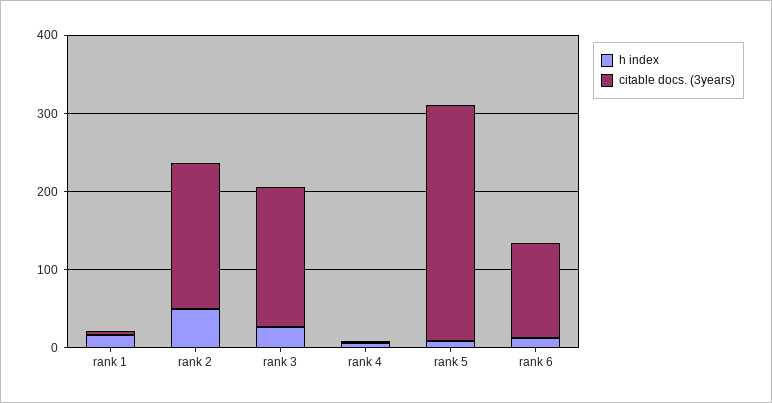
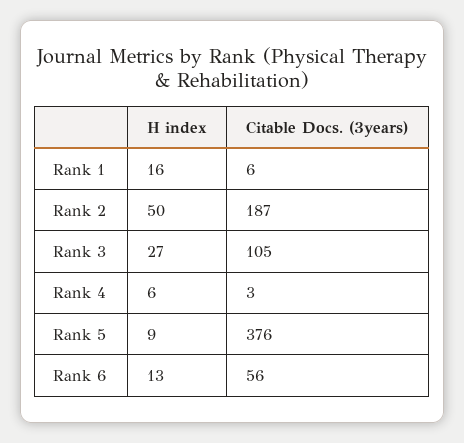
  {
    "h index": {
      "rank 1": 16,
      "rank 2": 50,
      "rank 3": 27,
      "rank 4": 6,
      "rank 5": 9,
      "rank 6": 13
    },
    "citable docs. (3years)": {
      "rank 1": 6,
      "rank 2": 187,
-     "rank 3": 180,
+     "rank 3": 105,
      "rank 4": 3,
-     "rank 5": 300,
+     "rank 5": 376,
-     "rank 6": 120
+     "rank 6": 56
    }
  }

